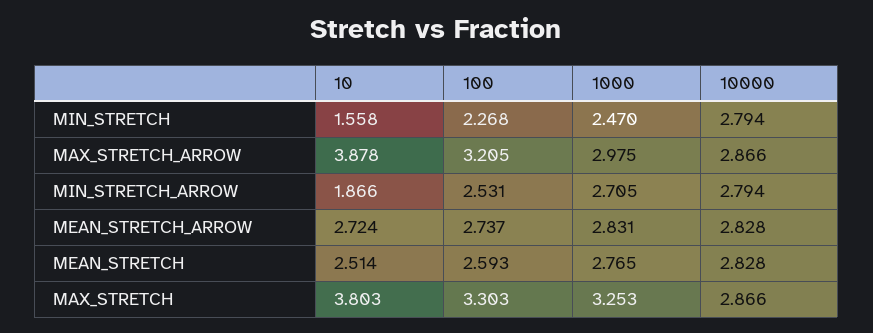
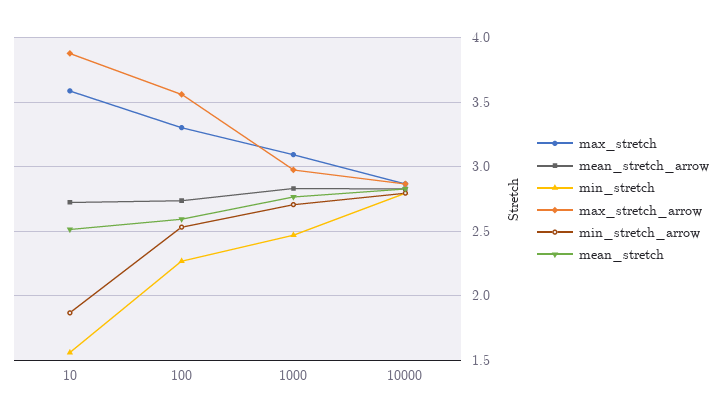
  {
    "MIN_STRETCH": {
      "10": 1.558,
      "100": 2.268,
      "1000": 2.47,
      "10000": 2.794
    },
    "MAX_STRETCH_ARROW": {
      "10": 3.878,
-     "100": 3.205,
+     "100": 3.55,
      "1000": 2.975,
      "10000": 2.866
    },
    "MIN_STRETCH_ARROW": {
      "10": 1.866,
      "100": 2.531,
      "1000": 2.705,
      "10000": 2.794
    },
    "MEAN_STRETCH_ARROW": {
      "10": 2.724,
      "100": 2.737,
      "1000": 2.831,
      "10000": 2.828
    },
    "MEAN_STRETCH": {
      "10": 2.514,
      "100": 2.593,
      "1000": 2.765,
      "10000": 2.828
    },
    "MAX_STRETCH": {
-     "10": 3.803,
+     "10": 3.6,
      "100": 3.303,
-     "1000": 3.253,
+     "1000": 3.1,
      "10000": 2.866
    }
  }

